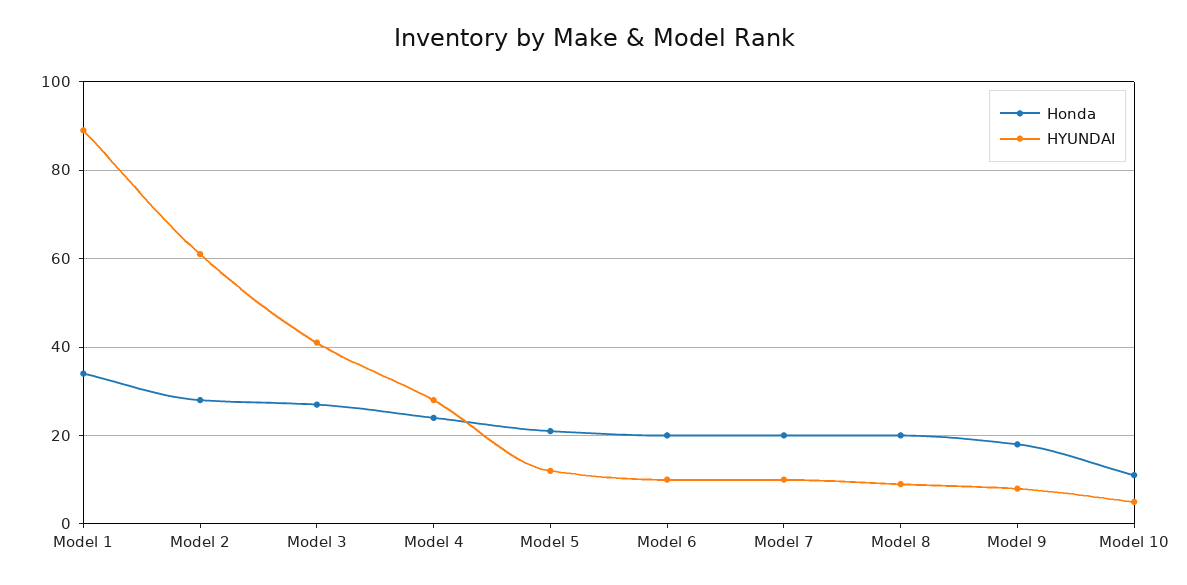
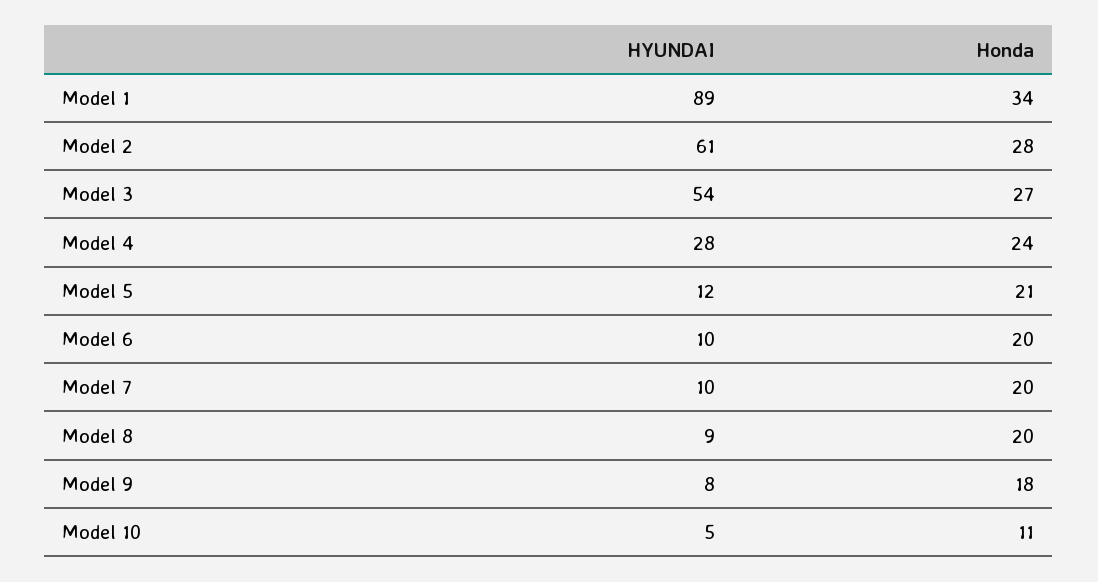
  {
    "Honda": {
      "Model 1": 34,
      "Model 2": 28,
      "Model 3": 27,
      "Model 4": 24,
      "Model 5": 21,
      "Model 6": 20,
      "Model 7": 20,
      "Model 8": 20,
      "Model 9": 18,
      "Model 10": 11
    },
    "HYUNDAI": {
      "Model 1": 89,
      "Model 2": 61,
-     "Model 3": 40,
+     "Model 3": 54,
      "Model 4": 28,
      "Model 5": 12,
      "Model 6": 10,
      "Model 7": 10,
      "Model 8": 9,
      "Model 9": 8,
      "Model 10": 5
    }
  }

